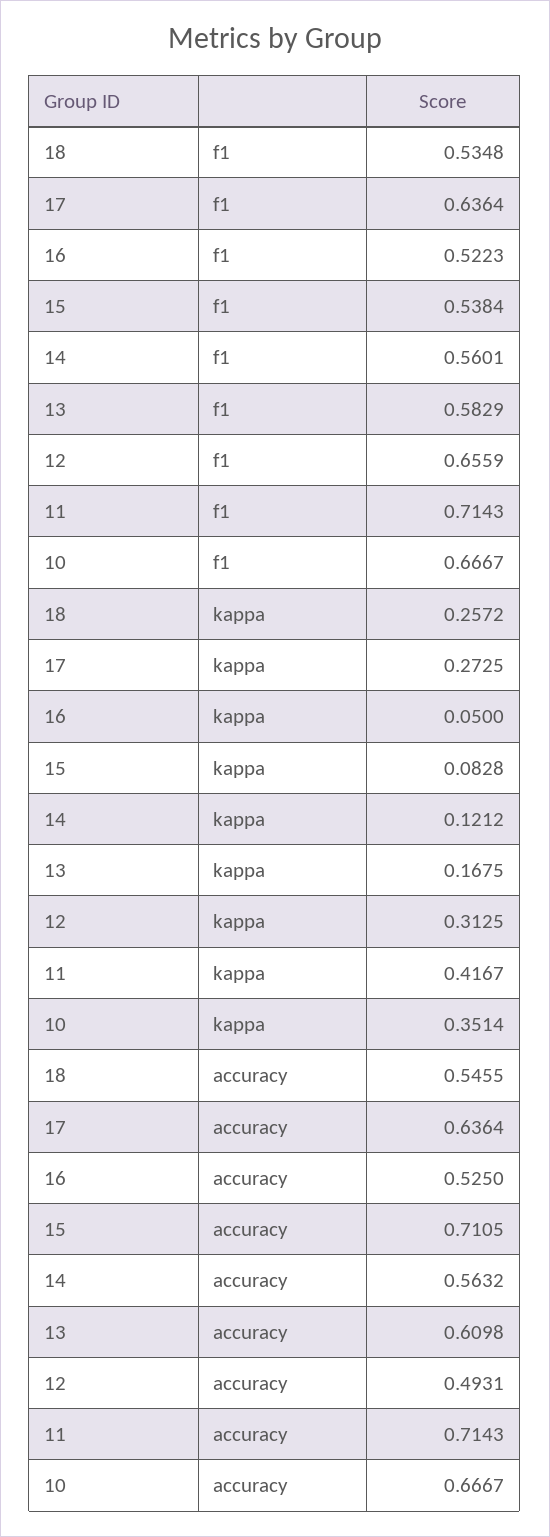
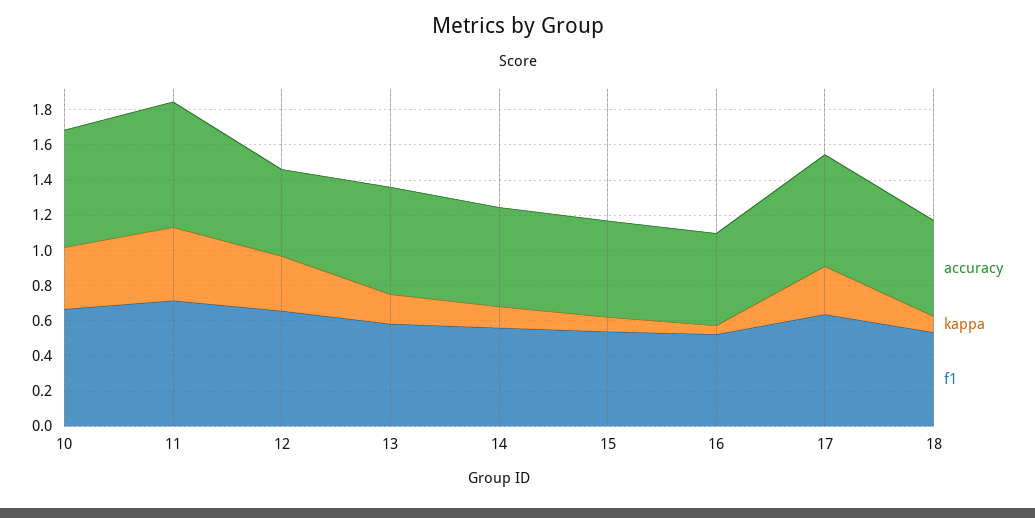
  {
    "f1": {
      "18": 0.5348,
      "17": 0.6364,
      "16": 0.5223,
      "15": 0.5384,
      "14": 0.5601,
      "13": 0.5829,
      "12": 0.6559,
      "11": 0.7143,
      "10": 0.6667
    },
    "kappa": {
-     "18": 0.2572,
+     "18": 0.1,
      "17": 0.2725,
      "16": 0.05,
      "15": 0.0828,
      "14": 0.1212,
      "13": 0.1675,
      "12": 0.3125,
      "11": 0.4167,
      "10": 0.3514
    },
    "accuracy": {
      "18": 0.5455,
      "17": 0.6364,
      "16": 0.525,
-     "15": 0.7105,
+     "15": 0.55,
      "14": 0.5632,
      "13": 0.6098,
      "12": 0.4931,
      "11": 0.7143,
      "10": 0.6667
    }
  }

